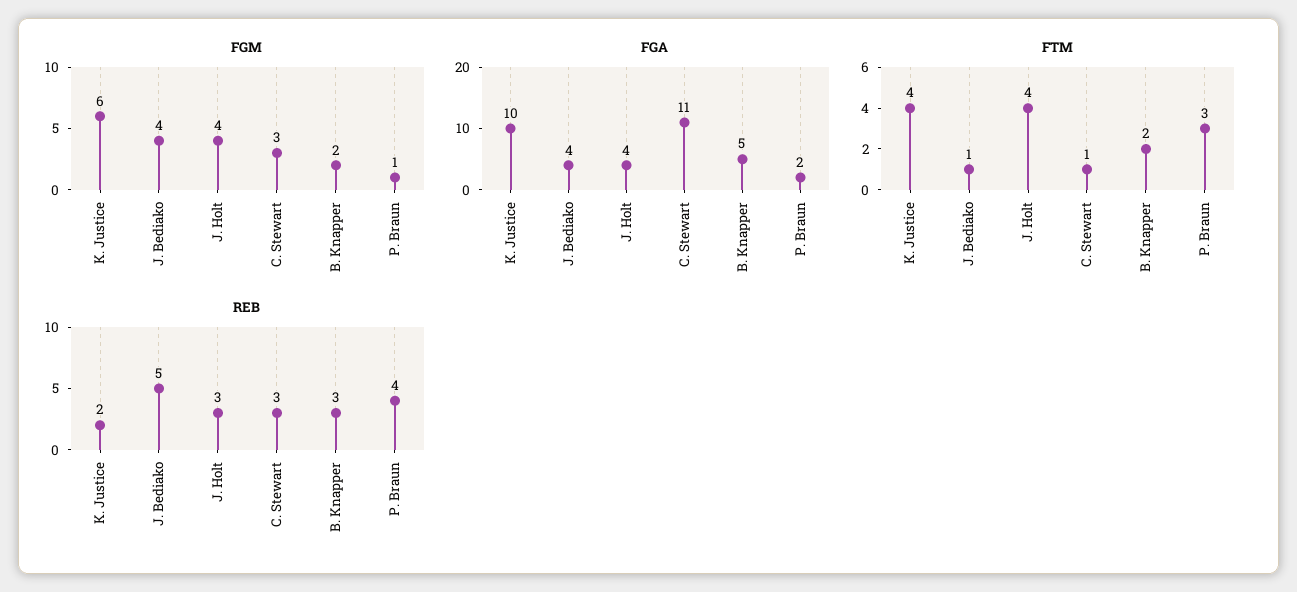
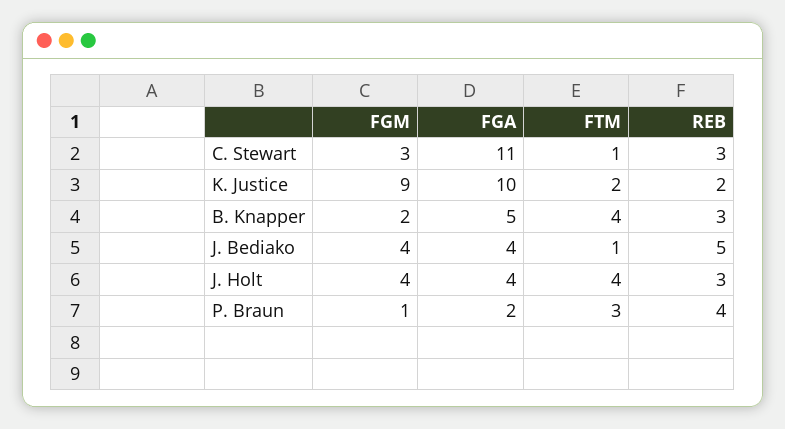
  {
    "FGM": {
-     "K. Justice": 6,
+     "K. Justice": 9,
      "J. Bediako": 4,
      "J. Holt": 4,
      "C. Stewart": 3,
      "B. Knapper": 2,
      "P. Braun": 1
    },
    "FGA": {
      "K. Justice": 10,
      "J. Bediako": 4,
      "J. Holt": 4,
      "C. Stewart": 11,
      "B. Knapper": 5,
      "P. Braun": 2
    },
    "FTM": {
-     "K. Justice": 4,
+     "K. Justice": 2,
      "J. Bediako": 1,
      "J. Holt": 4,
      "C. Stewart": 1,
-     "B. Knapper": 2,
+     "B. Knapper": 4,
      "P. Braun": 3
    },
    "REB": {
      "K. Justice": 2,
      "J. Bediako": 5,
      "J. Holt": 3,
      "C. Stewart": 3,
      "B. Knapper": 3,
      "P. Braun": 4
    }
  }

